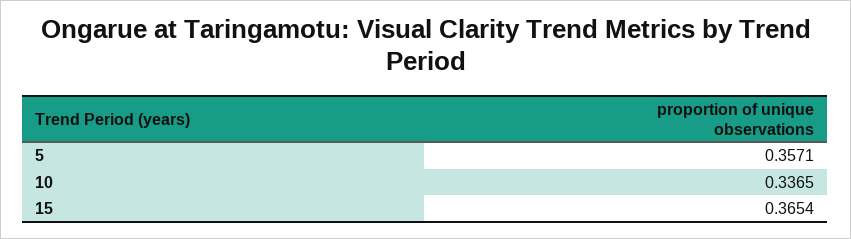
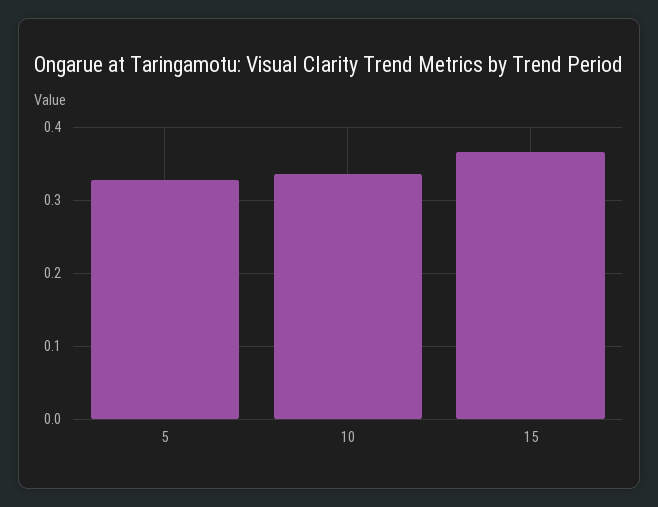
  {
-   "5": 0.3571,
+   "5": 0.33,
    "10": 0.3365,
    "15": 0.3654
  }

